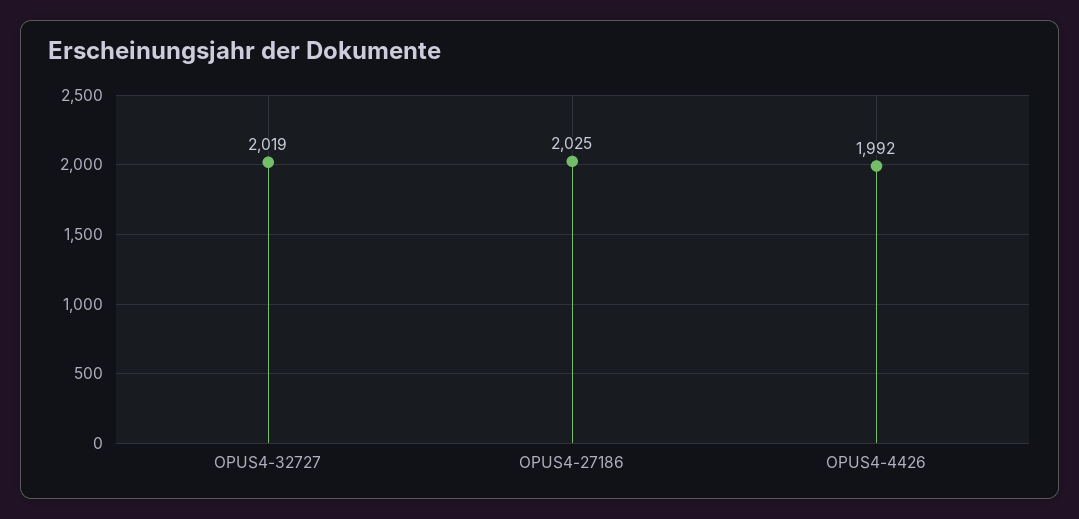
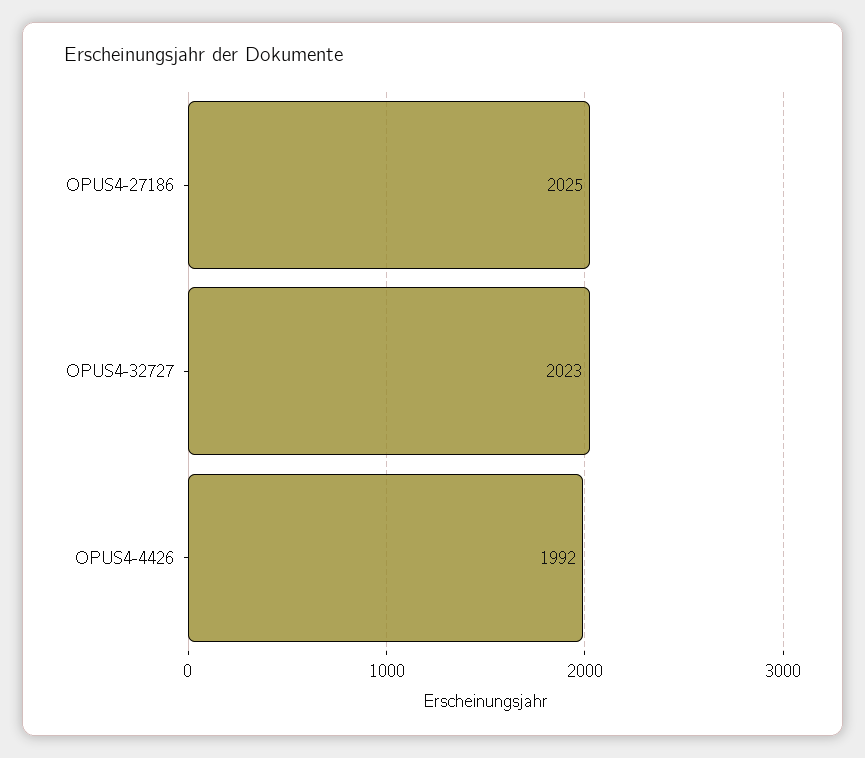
  {
-   "OPUS4-32727": 2019,
+   "OPUS4-32727": 2023,
    "OPUS4-27186": 2025,
    "OPUS4-4426": 1992
  }

